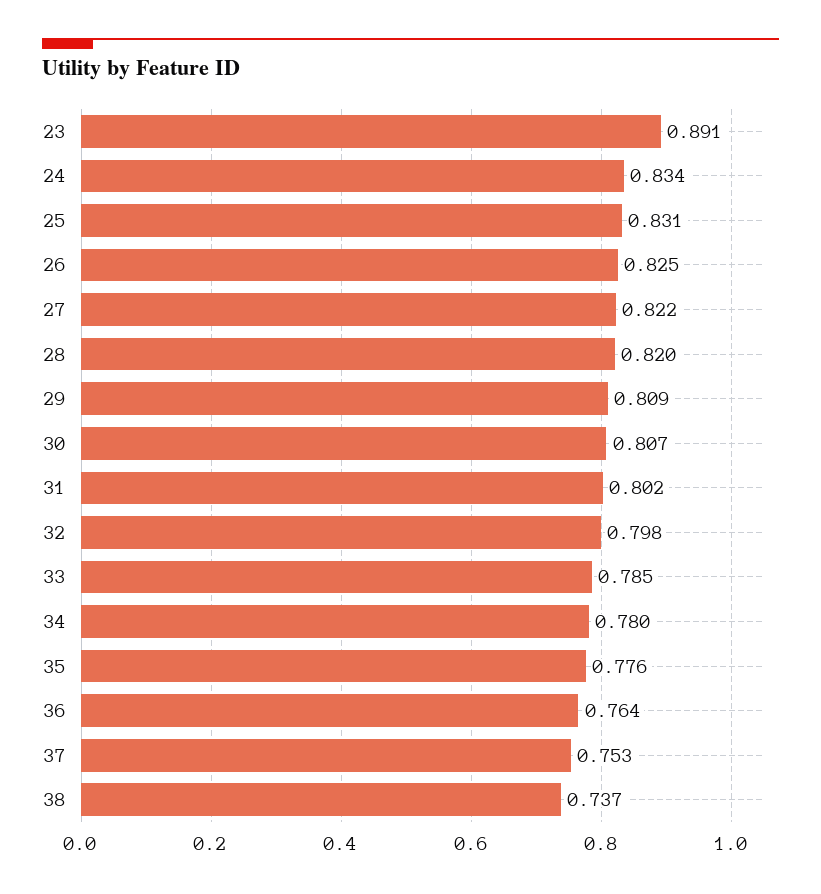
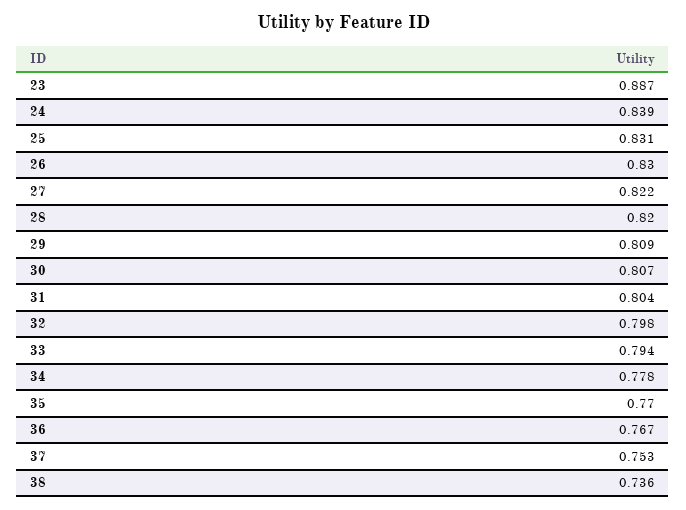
  {
-   "23": 0.891,
+   "23": 0.887,
-   "24": 0.834,
+   "24": 0.839,
    "25": 0.831,
-   "26": 0.825,
+   "26": 0.83,
    "27": 0.822,
    "28": 0.82,
    "29": 0.809,
    "30": 0.807,
-   "31": 0.802,
+   "31": 0.804,
    "32": 0.798,
-   "33": 0.785,
+   "33": 0.794,
-   "34": 0.78,
+   "34": 0.778,
-   "35": 0.776,
+   "35": 0.77,
-   "36": 0.764,
+   "36": 0.767,
    "37": 0.753,
-   "38": 0.737
+   "38": 0.736
  }

